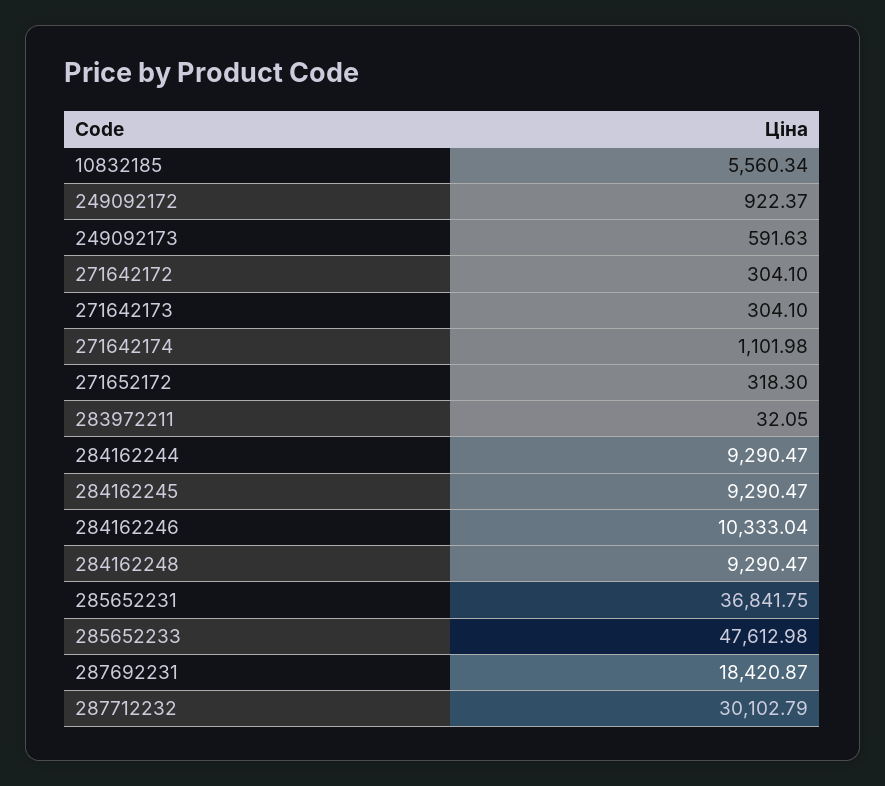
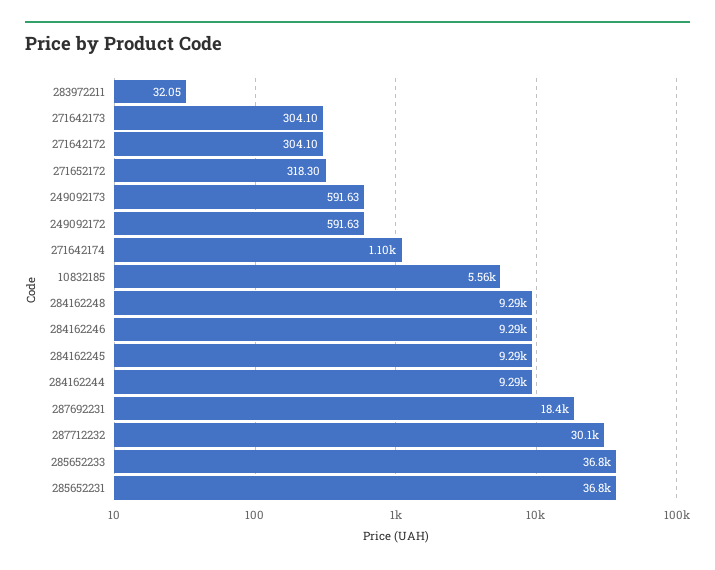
  {
    "10832185": 5560.34,
-   "249092172": 922.37,
+   "249092172": 591.63,
    "249092173": 591.63,
    "271642172": 304.1,
    "271642173": 304.1,
    "271642174": 1101.98,
    "271652172": 318.3,
    "283972211": 32.05,
    "284162244": 9290.47,
    "284162245": 9290.47,
-   "284162246": 10333.04,
+   "284162246": 9290,
    "284162248": 9290.47,
    "285652231": 36841.75,
-   "285652233": 47612.98,
+   "285652233": 36800,
    "287692231": 18420.87,
    "287712232": 30102.79
  }

